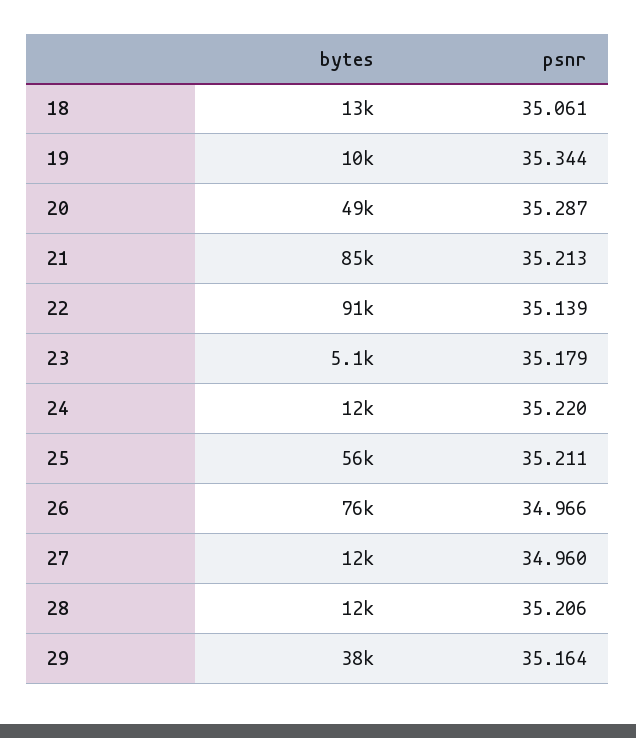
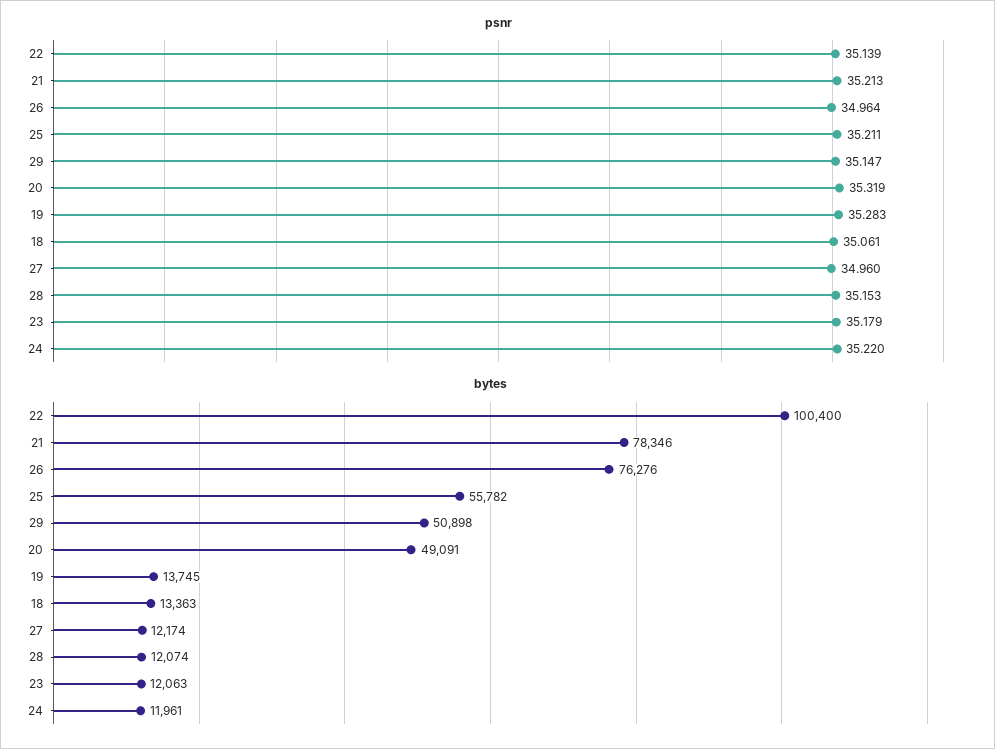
  {
    "bytes": {
      "18": 13363,
-     "19": 10000,
+     "19": 13745,
      "20": 49091,
-     "21": 85000,
+     "21": 78346,
-     "22": 91000,
+     "22": 100400,
-     "23": 5100,
+     "23": 12063,
      "24": 11961,
      "25": 55782,
      "26": 76276,
      "27": 12174,
      "28": 12074,
-     "29": 38000
+     "29": 50898
    },
    "psnr": {
      "18": 35.061,
-     "19": 35.344,
+     "19": 35.283,
-     "20": 35.287,
+     "20": 35.319,
      "21": 35.213,
      "22": 35.139,
      "23": 35.179,
      "24": 35.22,
      "25": 35.211,
-     "26": 34.966,
+     "26": 34.964,
      "27": 34.96,
-     "28": 35.206,
+     "28": 35.153,
-     "29": 35.164
+     "29": 35.147
    }
  }

